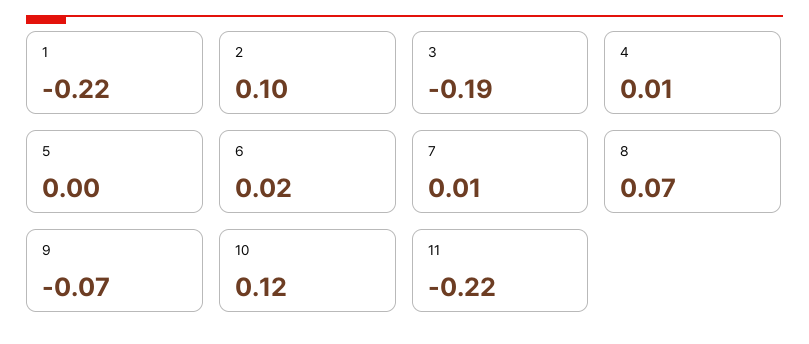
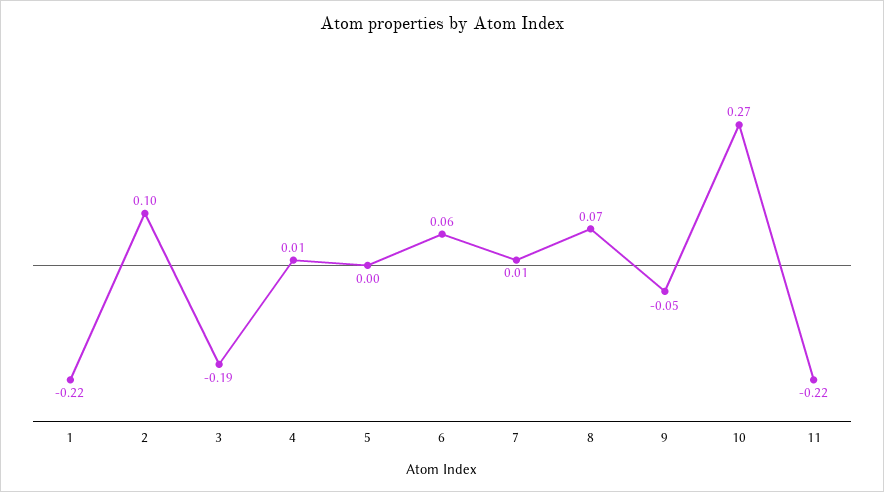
  {
    "1": -0.22,
    "2": 0.1,
    "3": -0.19,
    "4": 0.01,
    "5": 0,
-   "6": 0.02,
+   "6": 0.06,
    "7": 0.01,
    "8": 0.07,
-   "9": -0.07,
+   "9": -0.05,
-   "10": 0.12,
+   "10": 0.27,
    "11": -0.22
  }

